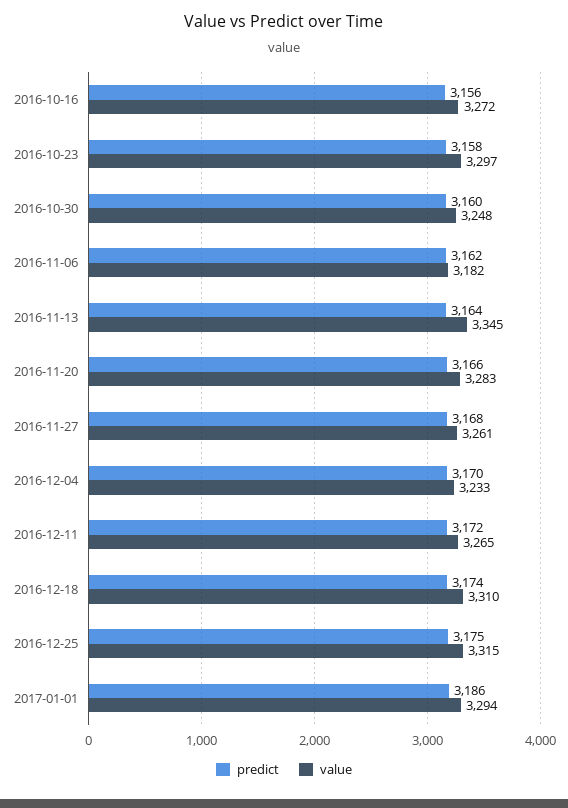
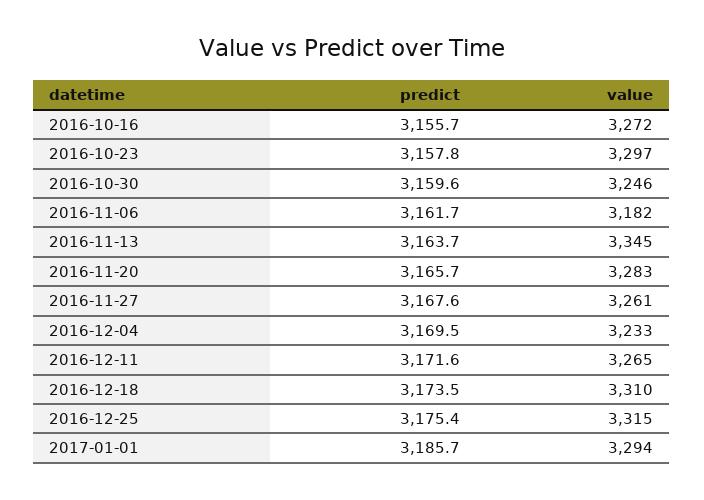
  {
    "predict": {
      "2016-10-16": 3155.7,
      "2016-10-23": 3157.8,
      "2016-10-30": 3159.6,
      "2016-11-06": 3161.7,
      "2016-11-13": 3163.7,
      "2016-11-20": 3165.7,
      "2016-11-27": 3167.6,
      "2016-12-04": 3169.5,
      "2016-12-11": 3171.6,
      "2016-12-18": 3173.5,
      "2016-12-25": 3175.4,
      "2017-01-01": 3185.7
    },
    "value": {
      "2016-10-16": 3272,
      "2016-10-23": 3297,
-     "2016-10-30": 3248,
+     "2016-10-30": 3246,
      "2016-11-06": 3182,
      "2016-11-13": 3345,
      "2016-11-20": 3283,
      "2016-11-27": 3261,
      "2016-12-04": 3233,
      "2016-12-11": 3265,
      "2016-12-18": 3310,
      "2016-12-25": 3315,
      "2017-01-01": 3294
    }
  }

